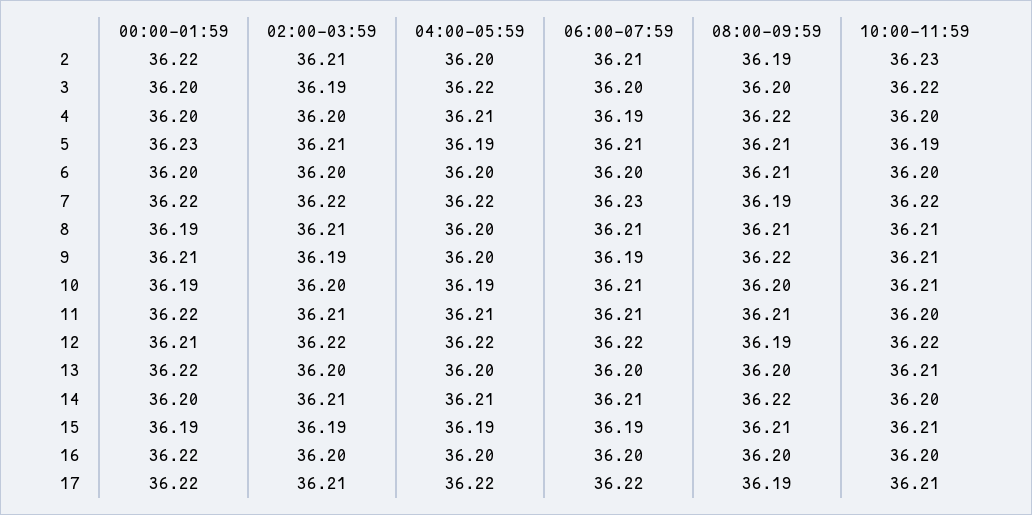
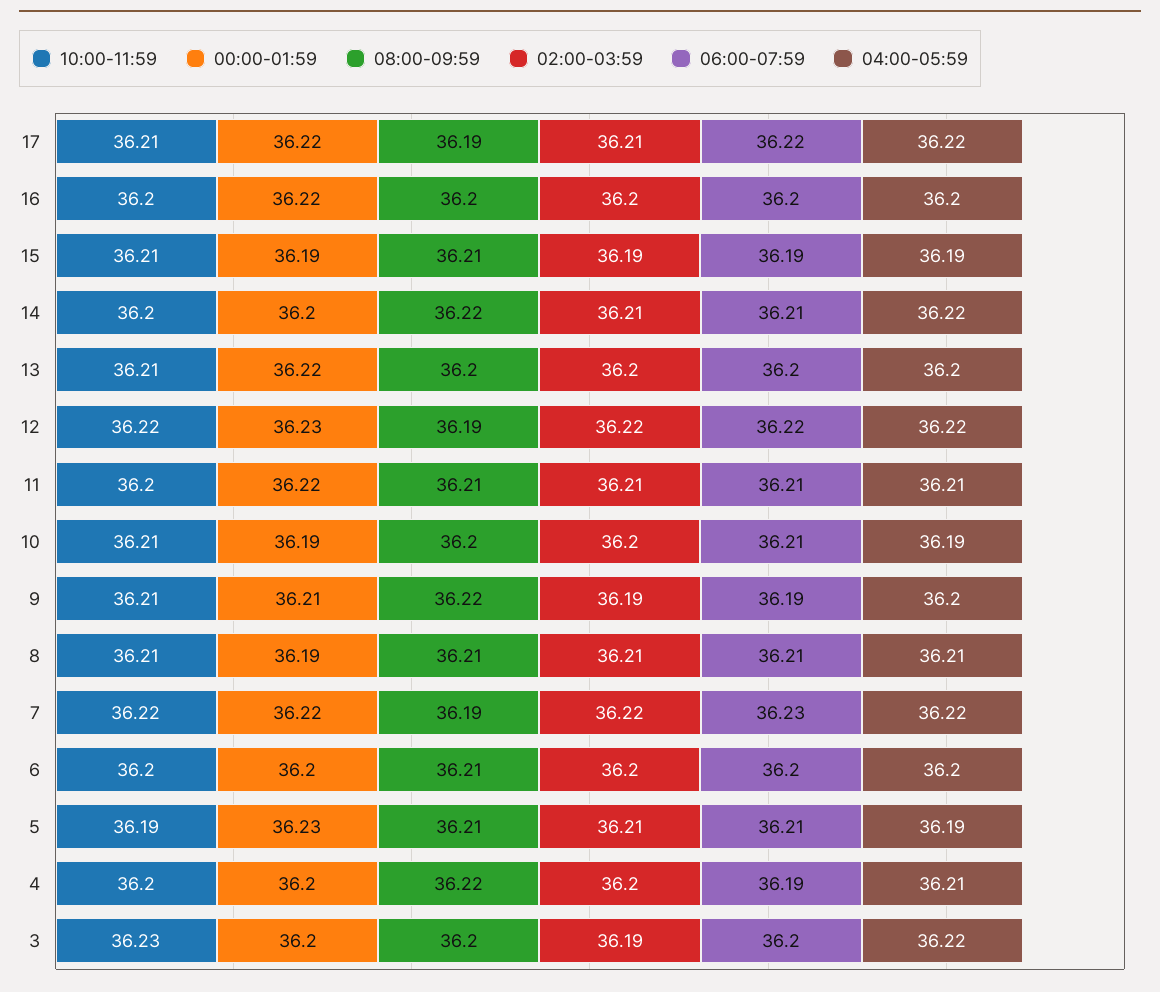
  {
    "00:00-01:59": {
-     "2": 36.22,
      "3": 36.2,
      "4": 36.2,
      "5": 36.23,
      "6": 36.2,
      "7": 36.22,
      "8": 36.19,
      "9": 36.21,
      "10": 36.19,
      "11": 36.22,
-     "12": 36.21,
+     "12": 36.23,
      "13": 36.22,
      "14": 36.2,
      "15": 36.19,
      "16": 36.22,
      "17": 36.22
    },
    "02:00-03:59": {
-     "2": 36.21,
      "3": 36.19,
      "4": 36.2,
      "5": 36.21,
      "6": 36.2,
      "7": 36.22,
      "8": 36.21,
      "9": 36.19,
      "10": 36.2,
      "11": 36.21,
      "12": 36.22,
      "13": 36.2,
      "14": 36.21,
      "15": 36.19,
      "16": 36.2,
      "17": 36.21
    },
    "04:00-05:59": {
-     "2": 36.2,
      "3": 36.22,
      "4": 36.21,
      "5": 36.19,
      "6": 36.2,
      "7": 36.22,
-     "8": 36.2,
+     "8": 36.21,
      "9": 36.2,
      "10": 36.19,
      "11": 36.21,
      "12": 36.22,
      "13": 36.2,
-     "14": 36.21,
+     "14": 36.22,
      "15": 36.19,
      "16": 36.2,
      "17": 36.22
    },
    "06:00-07:59": {
-     "2": 36.21,
      "3": 36.2,
      "4": 36.19,
      "5": 36.21,
      "6": 36.2,
      "7": 36.23,
      "8": 36.21,
      "9": 36.19,
      "10": 36.21,
      "11": 36.21,
      "12": 36.22,
      "13": 36.2,
      "14": 36.21,
      "15": 36.19,
      "16": 36.2,
      "17": 36.22
    },
    "08:00-09:59": {
-     "2": 36.19,
      "3": 36.2,
      "4": 36.22,
      "5": 36.21,
      "6": 36.21,
      "7": 36.19,
      "8": 36.21,
      "9": 36.22,
      "10": 36.2,
      "11": 36.21,
      "12": 36.19,
      "13": 36.2,
      "14": 36.22,
      "15": 36.21,
      "16": 36.2,
      "17": 36.19
    },
    "10:00-11:59": {
-     "2": 36.23,
-     "3": 36.22,
+     "3": 36.23,
      "4": 36.2,
      "5": 36.19,
      "6": 36.2,
      "7": 36.22,
      "8": 36.21,
      "9": 36.21,
      "10": 36.21,
      "11": 36.2,
      "12": 36.22,
      "13": 36.21,
      "14": 36.2,
      "15": 36.21,
      "16": 36.2,
      "17": 36.21
    }
  }

